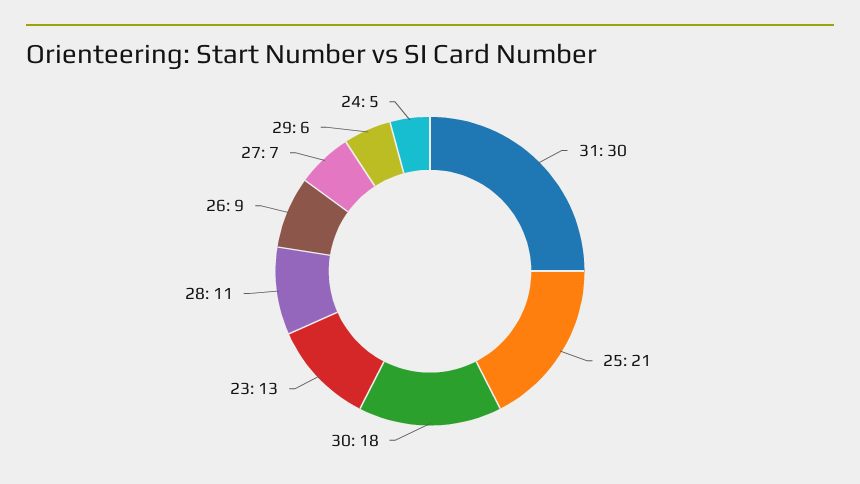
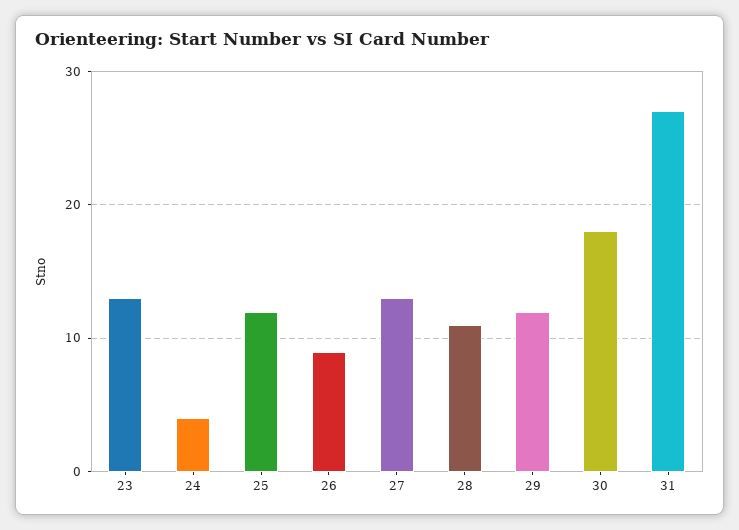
  {
-   "31": 30,
+   "31": 27,
-   "25": 21,
+   "25": 12,
    "30": 18,
    "23": 13,
    "28": 11,
    "26": 9,
-   "27": 7,
+   "27": 13,
-   "29": 6,
+   "29": 12,
-   "24": 5
+   "24": 4
  }

